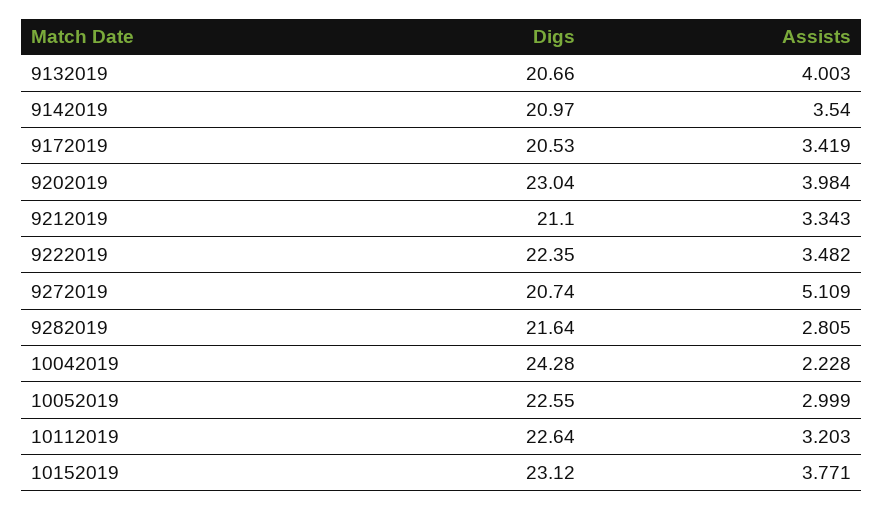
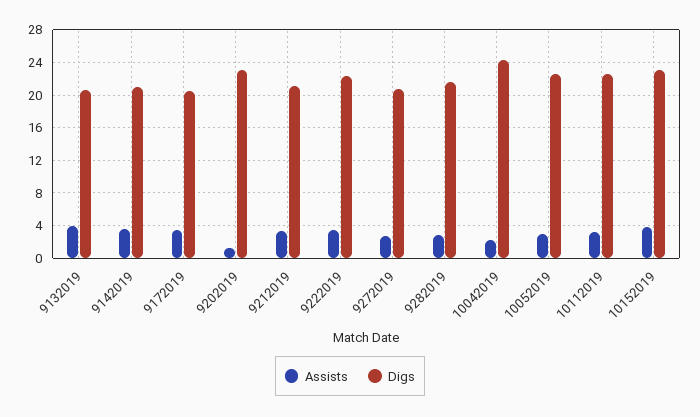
  {
    "Digs": {
      "9132019": 20.66,
      "9142019": 20.97,
      "9172019": 20.53,
      "9202019": 23.04,
      "9212019": 21.1,
      "9222019": 22.35,
      "9272019": 20.74,
      "9282019": 21.64,
      "10042019": 24.28,
      "10052019": 22.55,
      "10112019": 22.64,
      "10152019": 23.12
    },
    "Assists": {
      "9132019": 4.003,
      "9142019": 3.54,
      "9172019": 3.419,
-     "9202019": 3.984,
+     "9202019": 1,
      "9212019": 3.343,
      "9222019": 3.482,
-     "9272019": 5.109,
+     "9272019": 3,
      "9282019": 2.805,
      "10042019": 2.228,
      "10052019": 2.999,
      "10112019": 3.203,
      "10152019": 3.771
    }
  }

